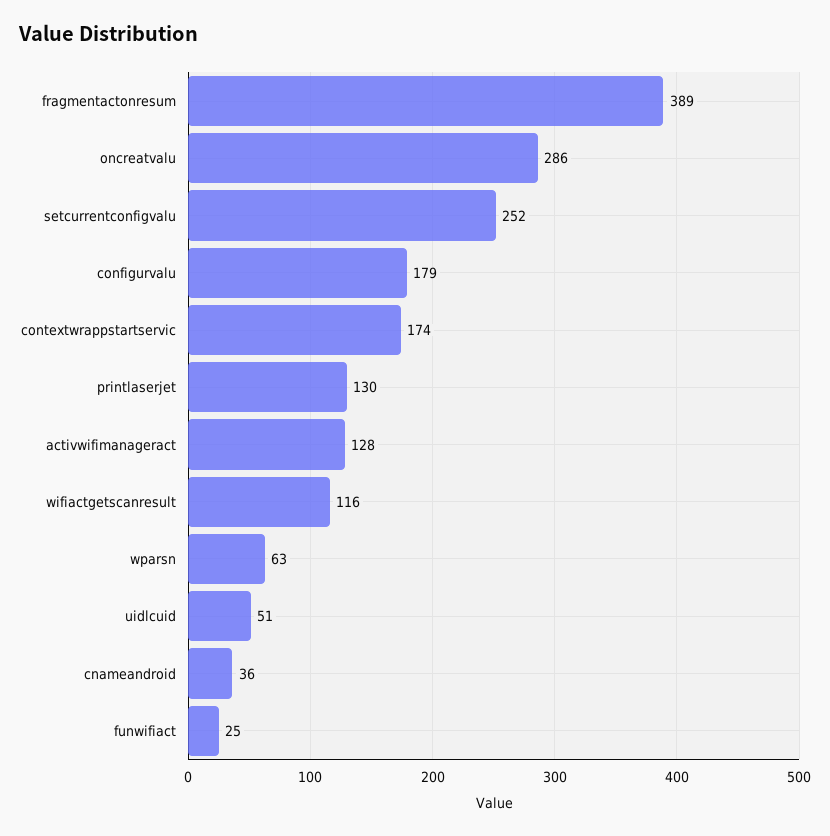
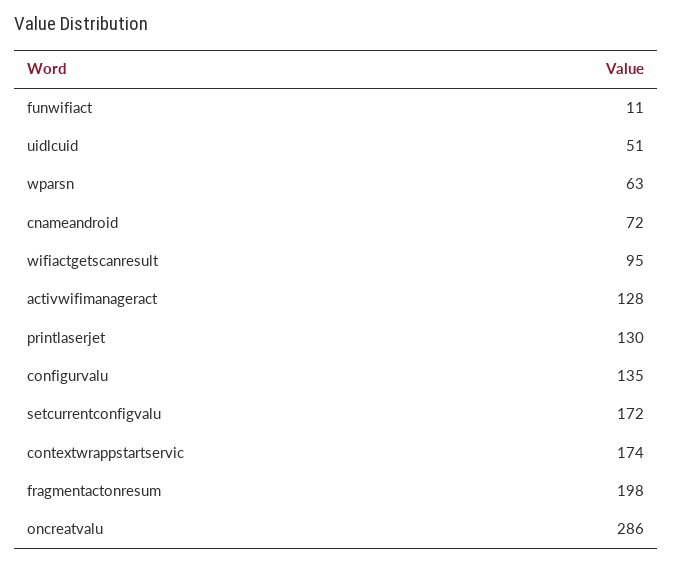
  {
-   "fragmentactonresum": 389,
+   "fragmentactonresum": 198,
    "oncreatvalu": 286,
-   "setcurrentconfigvalu": 252,
+   "setcurrentconfigvalu": 172,
-   "configurvalu": 179,
+   "configurvalu": 135,
    "contextwrappstartservic": 174,
    "printlaserjet": 130,
    "activwifimanageract": 128,
-   "wifiactgetscanresult": 116,
+   "wifiactgetscanresult": 95,
    "wparsn": 63,
    "uidlcuid": 51,
-   "cnameandroid": 36,
+   "cnameandroid": 72,
-   "funwifiact": 25
+   "funwifiact": 11
  }

